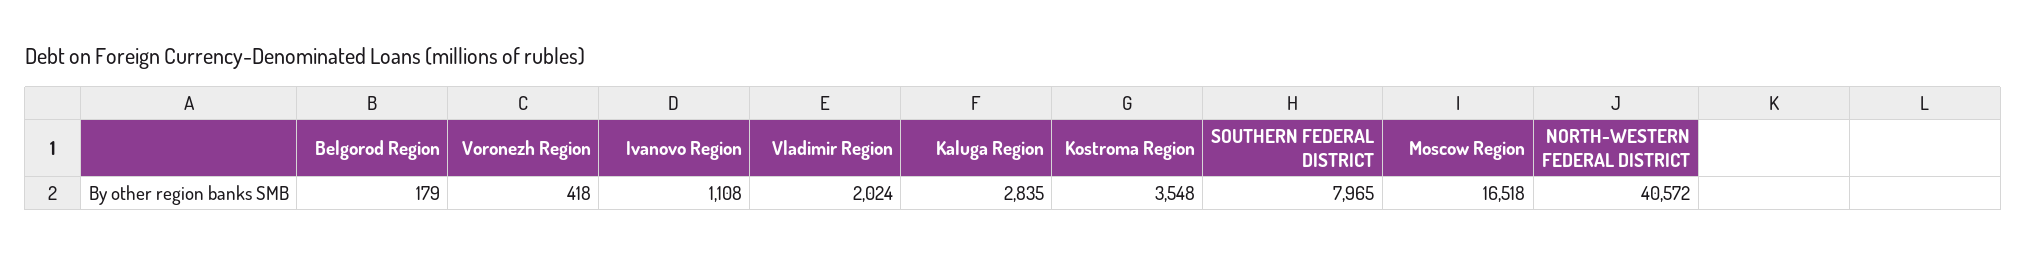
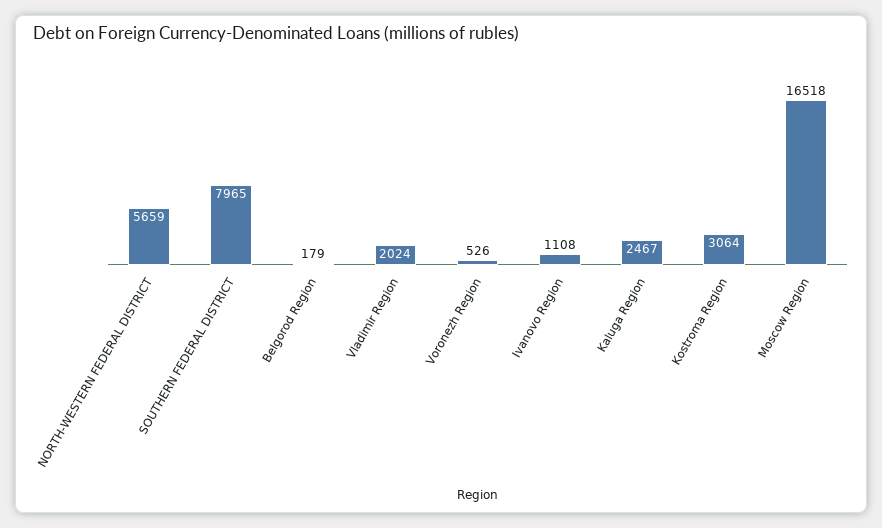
  {
    "Belgorod Region": 179,
-   "Voronezh Region": 418,
+   "Voronezh Region": 526,
    "Ivanovo Region": 1108,
    "Vladimir Region": 2024,
-   "Kaluga Region": 2835,
+   "Kaluga Region": 2467,
-   "Kostroma Region": 3548,
+   "Kostroma Region": 3064,
    "SOUTHERN FEDERAL DISTRICT": 7965,
    "Moscow Region": 16518,
-   "NORTH-WESTERN FEDERAL DISTRICT": 40572
+   "NORTH-WESTERN FEDERAL DISTRICT": 5659
  }

